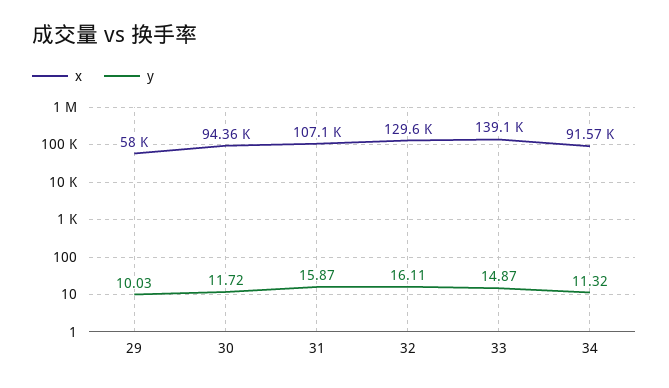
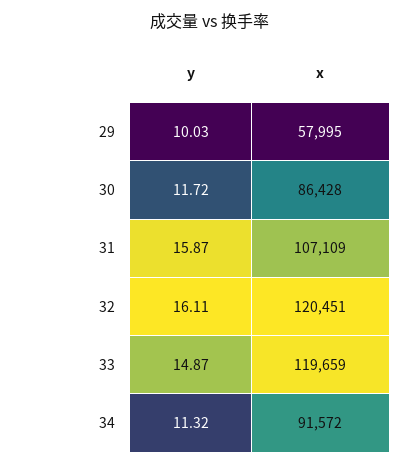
  {
    "x": {
      "29": 57995,
-     "30": 94360,
+     "30": 86428,
      "31": 107109,
-     "32": 129600,
+     "32": 120451,
-     "33": 139100,
+     "33": 119659,
      "34": 91572
    },
    "y": {
      "29": 10.03,
      "30": 11.72,
      "31": 15.87,
      "32": 16.11,
      "33": 14.87,
      "34": 11.32
    }
  }

